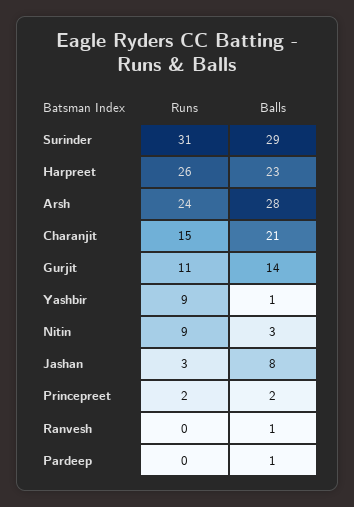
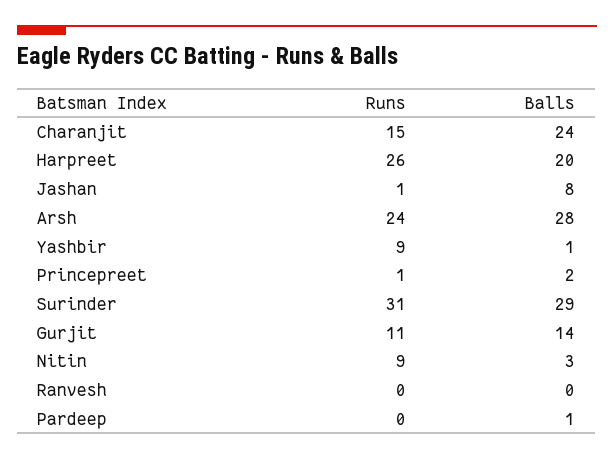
  {
    "Runs": {
      "Surinder": 31,
      "Harpreet": 26,
      "Arsh": 24,
      "Charanjit": 15,
      "Gurjit": 11,
      "Yashbir": 9,
      "Nitin": 9,
-     "Jashan": 3,
+     "Jashan": 1,
-     "Princepreet": 2,
+     "Princepreet": 1,
      "Ranvesh": 0,
      "Pardeep": 0
    },
    "Balls": {
      "Surinder": 29,
-     "Harpreet": 23,
+     "Harpreet": 20,
      "Arsh": 28,
-     "Charanjit": 21,
+     "Charanjit": 24,
      "Gurjit": 14,
      "Yashbir": 1,
      "Nitin": 3,
      "Jashan": 8,
      "Princepreet": 2,
-     "Ranvesh": 1,
+     "Ranvesh": 0,
      "Pardeep": 1
    }
  }

